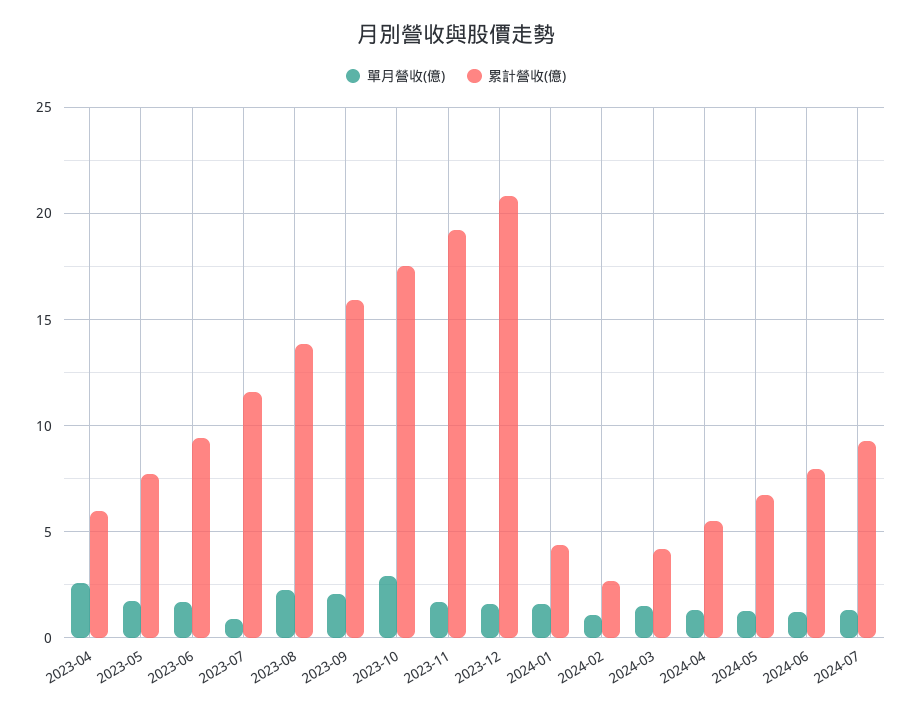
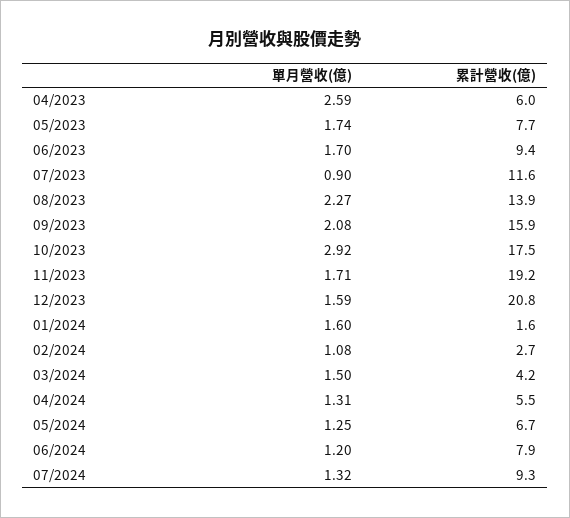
  {
    "單月營收(億)": {
      "2023-04": 2.59,
      "2023-05": 1.74,
      "2023-06": 1.7,
      "2023-07": 0.9,
      "2023-08": 2.27,
      "2023-09": 2.08,
      "2023-10": 2.92,
      "2023-11": 1.71,
      "2023-12": 1.59,
      "2024-01": 1.6,
      "2024-02": 1.08,
      "2024-03": 1.5,
      "2024-04": 1.31,
      "2024-05": 1.25,
      "2024-06": 1.2,
      "2024-07": 1.32
    },
    "累計營收(億)": {
      "2023-04": 6,
      "2023-05": 7.7,
      "2023-06": 9.4,
      "2023-07": 11.6,
      "2023-08": 13.9,
      "2023-09": 15.9,
      "2023-10": 17.5,
      "2023-11": 19.2,
      "2023-12": 20.8,
-     "2024-01": 4.5,
+     "2024-01": 1.6,
      "2024-02": 2.7,
      "2024-03": 4.2,
      "2024-04": 5.5,
      "2024-05": 6.7,
      "2024-06": 7.9,
      "2024-07": 9.3
    }
  }

